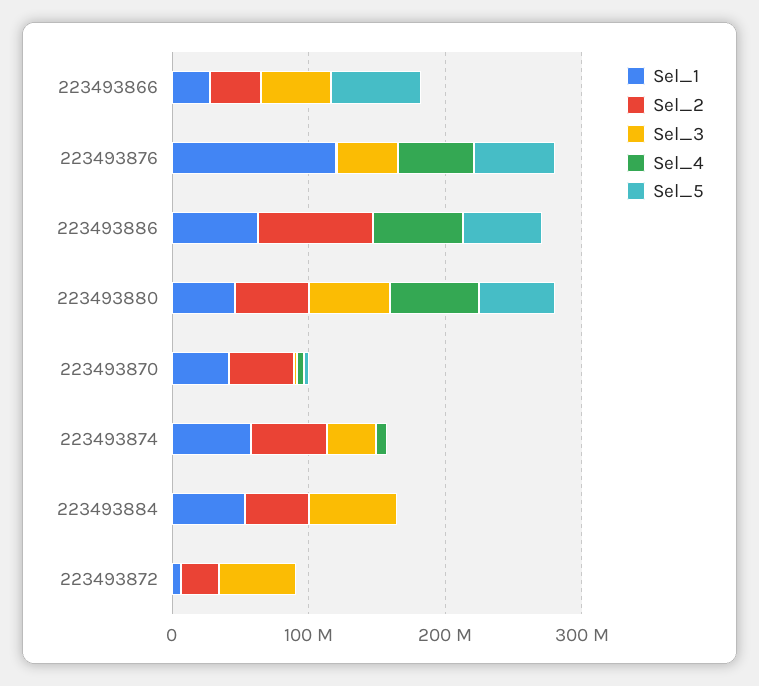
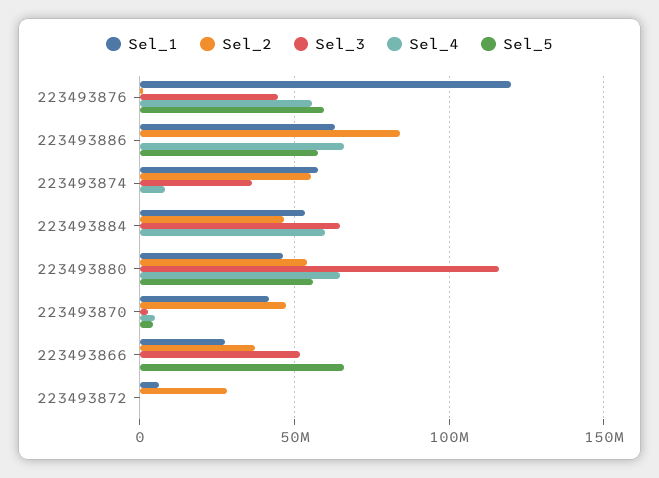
  {
    "Sel_1": {
      "223493866": 30000000,
      "223493876": 120000000,
      "223493886": 65000000,
      "223493880": 45000000,
      "223493870": 40000000,
      "223493874": 60000000,
      "223493884": 55000000,
      "223493872": 5000000
    },
    "Sel_2": {
      "223493866": 35000000,
      "223493876": 0,
      "223493886": 85000000,
      "223493880": 55000000,
      "223493870": 45000000,
      "223493874": 55000000,
      "223493884": 45000000,
      "223493872": 30000000
    },
    "Sel_3": {
      "223493866": 50000000,
      "223493876": 45000000,
      "223493886": 0,
-     "223493880": 60000000,
+     "223493880": 115000000,
      "223493870": 0,
      "223493874": 35000000,
      "223493884": 65000000,
-     "223493872": 60000000
+     "223493872": 0
    },
    "Sel_4": {
      "223493866": 0,
      "223493876": 55000000,
      "223493886": 65000000,
      "223493880": 65000000,
      "223493870": 5000000,
      "223493874": 10000000,
-     "223493884": 0,
+     "223493884": 60000000,
      "223493872": 0
    },
    "Sel_5": {
      "223493866": 65000000,
      "223493876": 60000000,
      "223493886": 55000000,
      "223493880": 55000000,
      "223493870": 5000000,
      "223493874": 0,
      "223493884": 0,
      "223493872": 0
    }
  }

